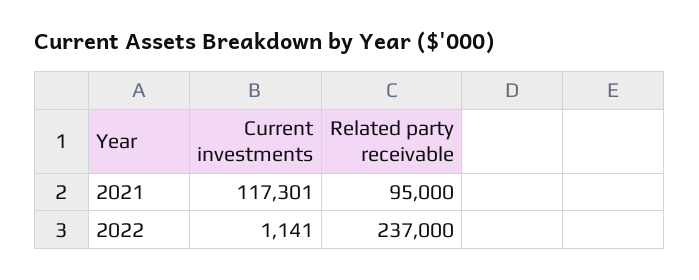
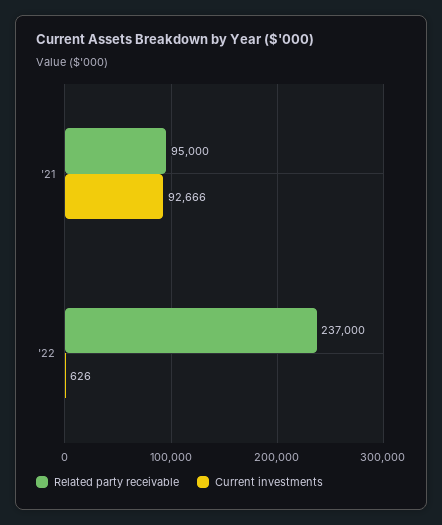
  {
    "Current investments": {
-     "2021": 117301,
+     "2021": 92666,
-     "2022": 1141
+     "2022": 626
    },
    "Related party receivable": {
      "2021": 95000,
      "2022": 237000
    }
  }

